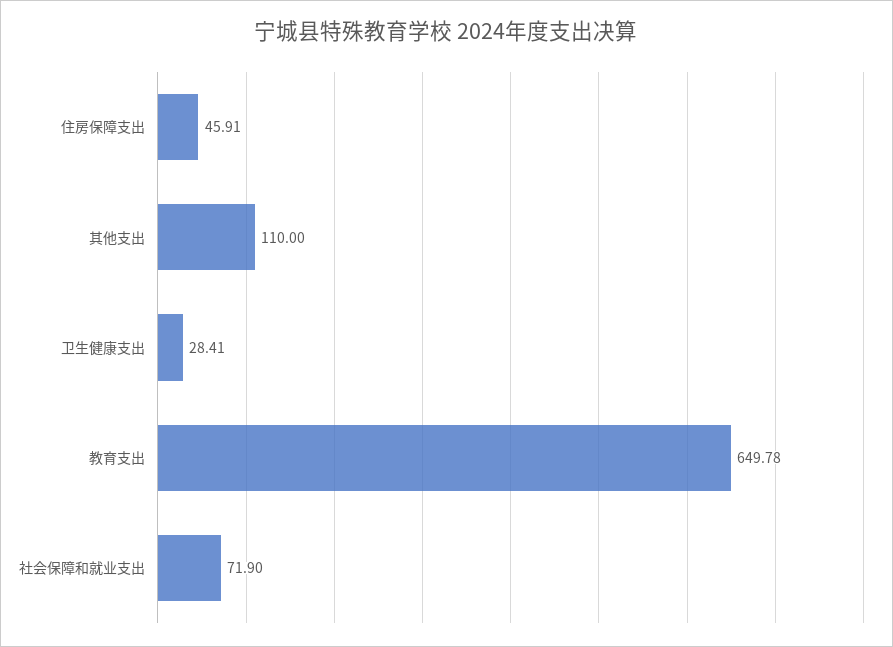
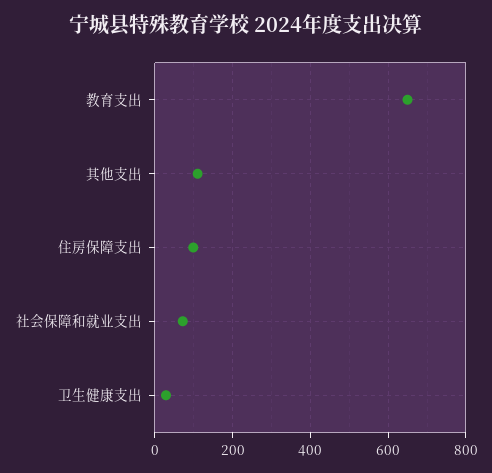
  {
-   "住房保障支出": 45.91,
+   "住房保障支出": 100,
    "其他支出": 110,
    "卫生健康支出": 28.41,
    "教育支出": 649.78,
    "社会保障和就业支出": 71.9
  }

